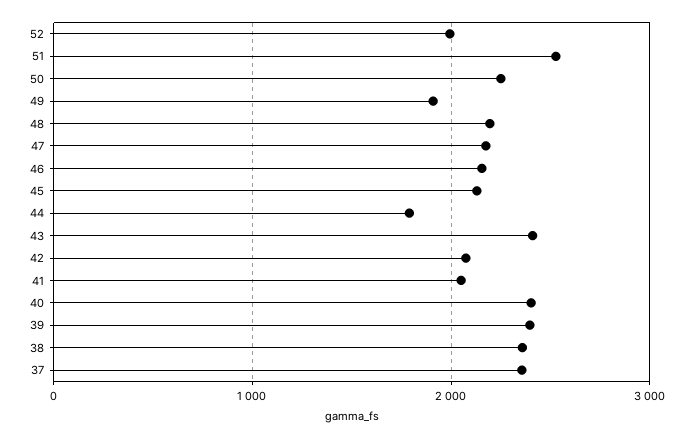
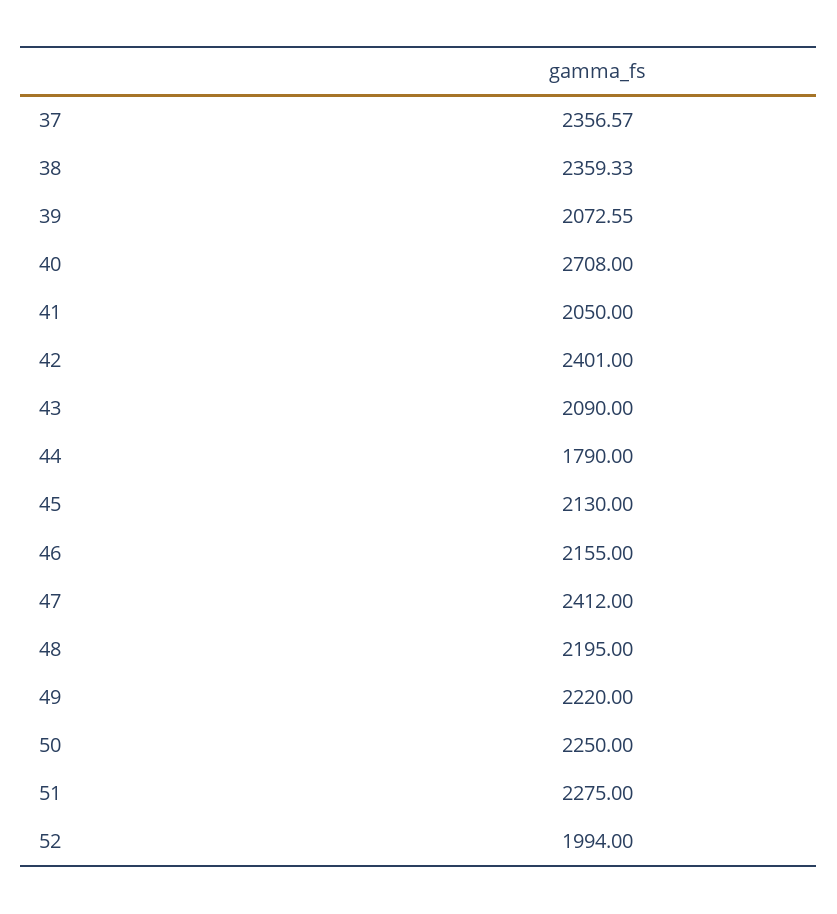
  {
    "52": 1994,
-   "51": 2500,
+   "51": 2275,
    "50": 2250,
-   "49": 1900,
+   "49": 2220,
    "48": 2195,
-   "47": 2200,
+   "47": 2412,
    "46": 2155,
    "45": 2130,
    "44": 1790,
-   "43": 2400,
+   "43": 2090,
-   "42": 2100,
+   "42": 2401,
    "41": 2050,
-   "40": 2400,
+   "40": 2708,
-   "39": 2400,
+   "39": 2072.55,
    "38": 2359.33,
    "37": 2356.57
  }

